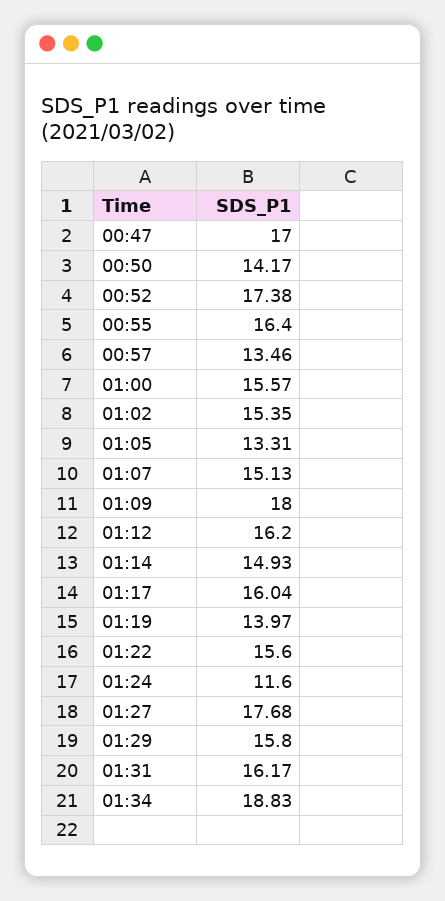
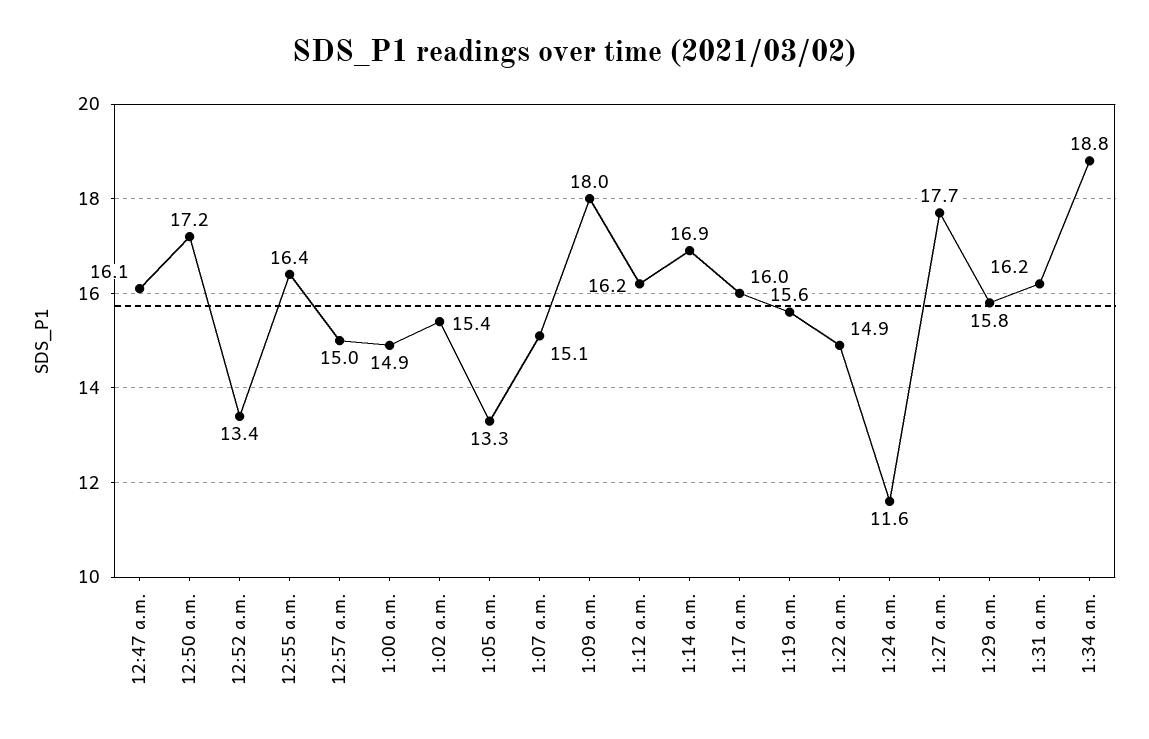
  {
-   "00:47": 17,
+   "00:47": 16.1,
-   "00:50": 14.17,
+   "00:50": 17.2,
-   "00:52": 17.38,
+   "00:52": 13.4,
    "00:55": 16.4,
-   "00:57": 13.46,
+   "00:57": 15,
-   "01:00": 15.57,
+   "01:00": 14.9,
    "01:02": 15.35,
    "01:05": 13.31,
    "01:07": 15.13,
    "01:09": 18,
    "01:12": 16.2,
-   "01:14": 14.93,
+   "01:14": 16.9,
    "01:17": 16.04,
-   "01:19": 13.97,
+   "01:19": 15.6,
-   "01:22": 15.6,
+   "01:22": 14.9,
    "01:24": 11.6,
    "01:27": 17.68,
    "01:29": 15.8,
    "01:31": 16.17,
    "01:34": 18.83
  }

